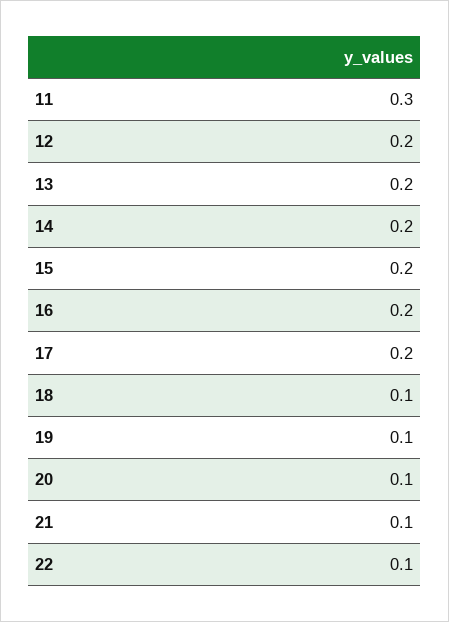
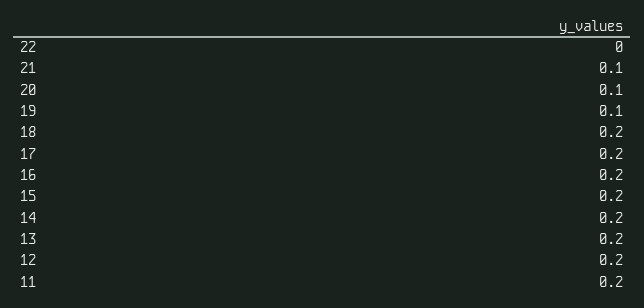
  {
-   "11": 0.3,
+   "11": 0.2,
    "12": 0.2,
    "13": 0.2,
    "14": 0.2,
    "15": 0.2,
    "16": 0.2,
    "17": 0.2,
-   "18": 0.1,
+   "18": 0.2,
    "19": 0.1,
    "20": 0.1,
    "21": 0.1,
-   "22": 0.1
+   "22": 0
  }

